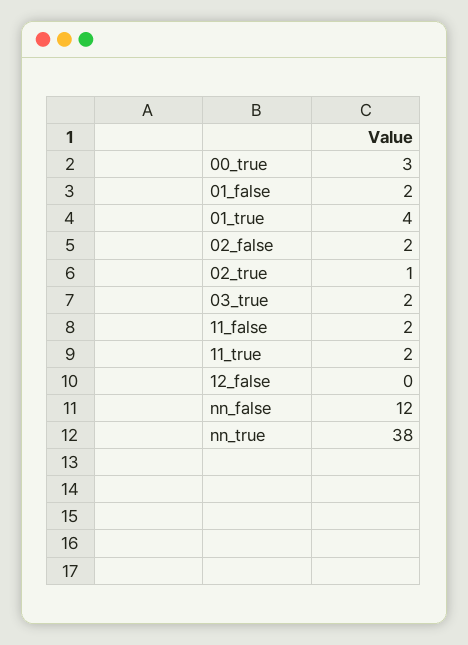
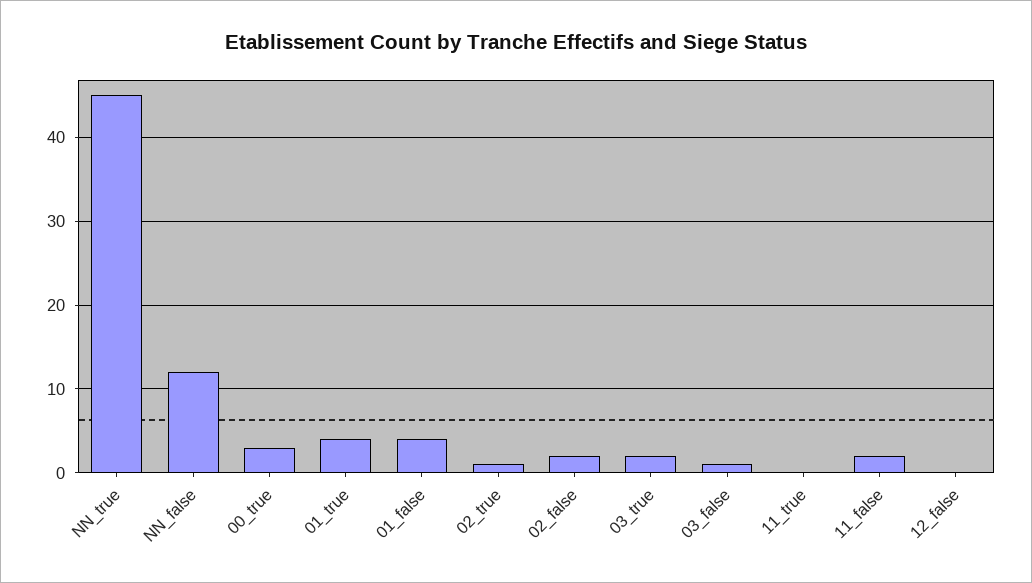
  {
    "00_true": 3,
-   "01_false": 2,
+   "01_false": 4,
    "01_true": 4,
    "02_false": 2,
    "02_true": 1,
    "03_true": 2,
    "11_false": 2,
-   "11_true": 2,
+   "11_true": 0,
    "12_false": 0,
    "nn_false": 12,
-   "nn_true": 38
+   "nn_true": 45,
+   "03_false": 1
  }

